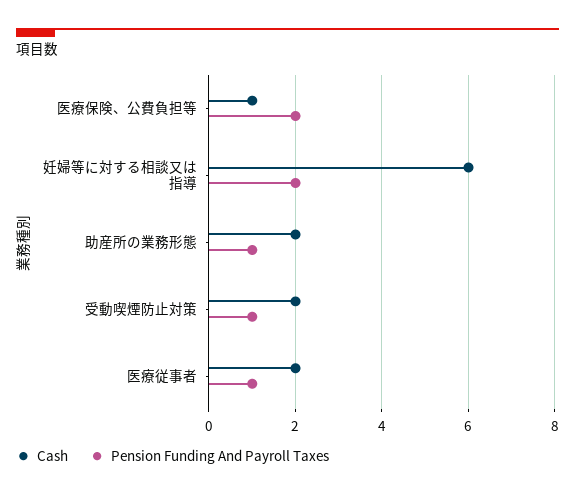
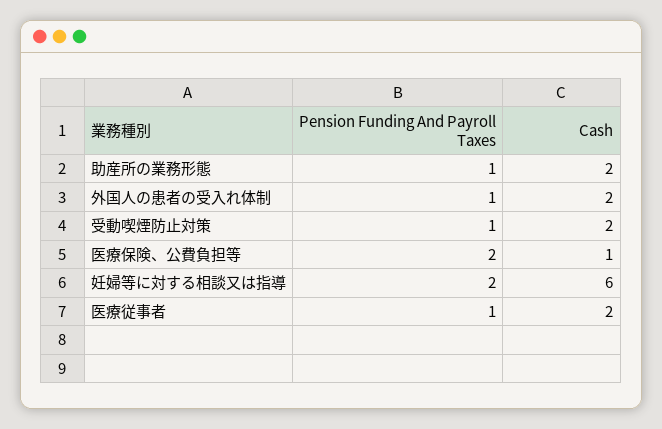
  {
    "Cash": {
      "医療保険、公費負担等": 1,
      "妊婦等に対する相談又は指導": 6,
      "助産所の業務形態": 2,
      "受動喫煙防止対策": 2,
-     "医療従事者": 2
+     "医療従事者": 2,
+     "外国人の患者の受入れ体制": 2
    },
    "Pension Funding And Payroll Taxes": {
      "医療保険、公費負担等": 2,
      "妊婦等に対する相談又は指導": 2,
      "助産所の業務形態": 1,
      "受動喫煙防止対策": 1,
-     "医療従事者": 1
+     "医療従事者": 1,
+     "外国人の患者の受入れ体制": 1
    }
  }

